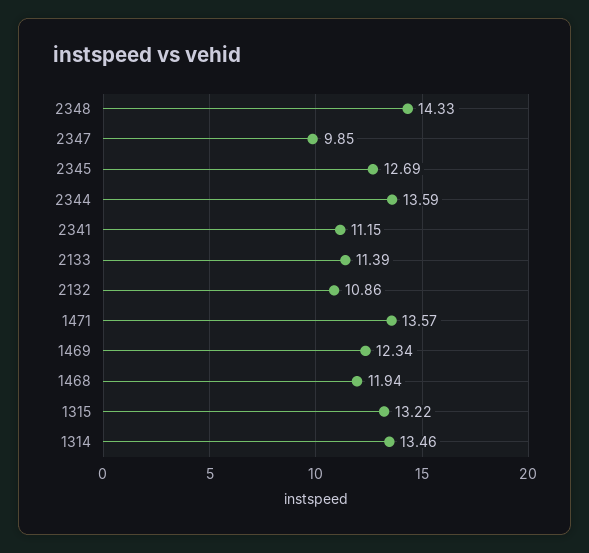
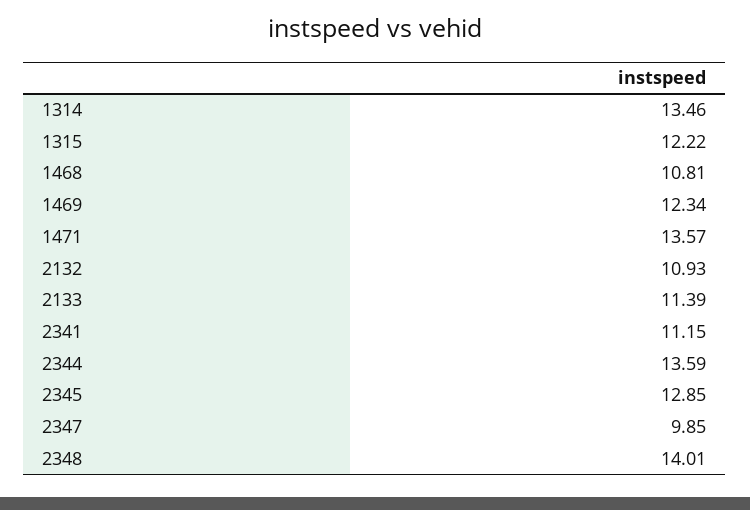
  {
-   "2348": 14.33,
+   "2348": 14.01,
    "2347": 9.85,
-   "2345": 12.69,
+   "2345": 12.85,
    "2344": 13.59,
    "2341": 11.15,
    "2133": 11.39,
-   "2132": 10.86,
+   "2132": 10.93,
    "1471": 13.57,
    "1469": 12.34,
-   "1468": 11.94,
+   "1468": 10.81,
-   "1315": 13.22,
+   "1315": 12.22,
    "1314": 13.46
  }

